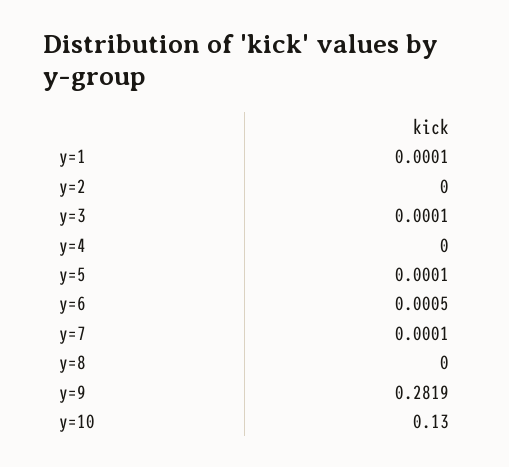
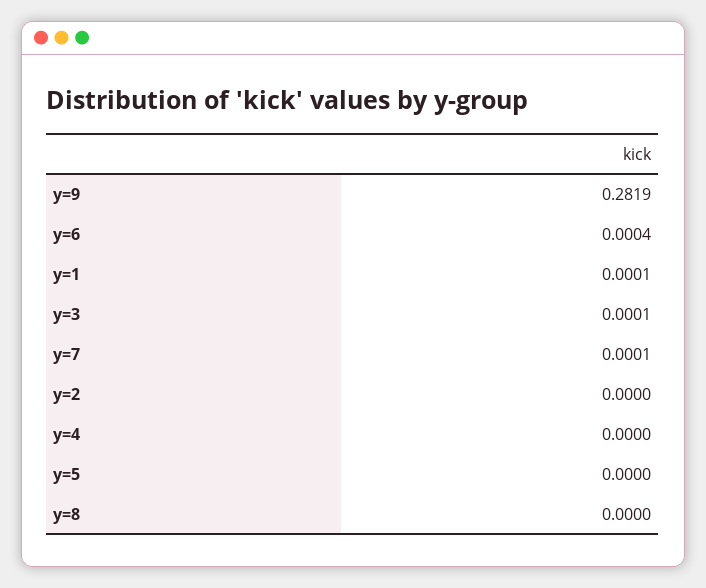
  {
    "y=1": 0.0001,
    "y=2": 0,
    "y=3": 0.0001,
    "y=4": 0,
-   "y=5": 0.0001,
+   "y=5": 0,
-   "y=6": 0.0005,
+   "y=6": 0.0004,
    "y=7": 0.0001,
    "y=8": 0,
-   "y=9": 0.2819,
+   "y=9": 0.2819
-   "y=10": 0.13
  }

